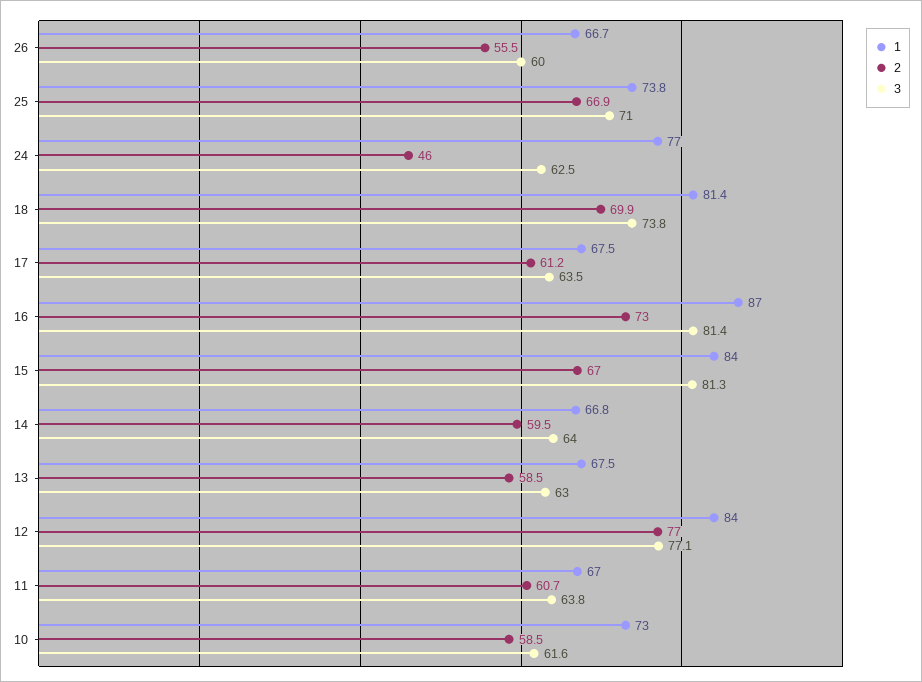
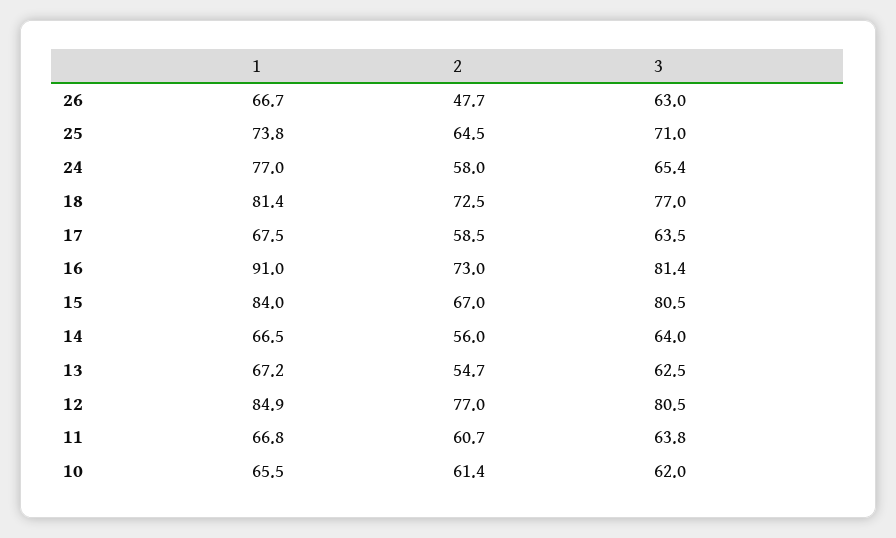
  {
    "1": {
      "26": 66.7,
      "25": 73.8,
      "24": 77,
      "18": 81.4,
      "17": 67.5,
-     "16": 87,
+     "16": 91,
      "15": 84,
-     "14": 66.8,
+     "14": 66.5,
-     "13": 67.5,
+     "13": 67.2,
-     "12": 84,
+     "12": 84.9,
-     "11": 67,
+     "11": 66.8,
-     "10": 73
+     "10": 65.5
    },
    "2": {
-     "26": 55.5,
+     "26": 47.7,
-     "25": 66.9,
+     "25": 64.5,
-     "24": 46,
+     "24": 58,
-     "18": 69.9,
+     "18": 72.5,
-     "17": 61.2,
+     "17": 58.5,
      "16": 73,
      "15": 67,
-     "14": 59.5,
+     "14": 56,
-     "13": 58.5,
+     "13": 54.7,
      "12": 77,
      "11": 60.7,
-     "10": 58.5
+     "10": 61.4
    },
    "3": {
-     "26": 60,
+     "26": 63,
      "25": 71,
-     "24": 62.5,
+     "24": 65.4,
-     "18": 73.8,
+     "18": 77,
      "17": 63.5,
      "16": 81.4,
-     "15": 81.3,
+     "15": 80.5,
      "14": 64,
-     "13": 63,
+     "13": 62.5,
-     "12": 77.1,
+     "12": 80.5,
      "11": 63.8,
-     "10": 61.6
+     "10": 62
    }
  }

